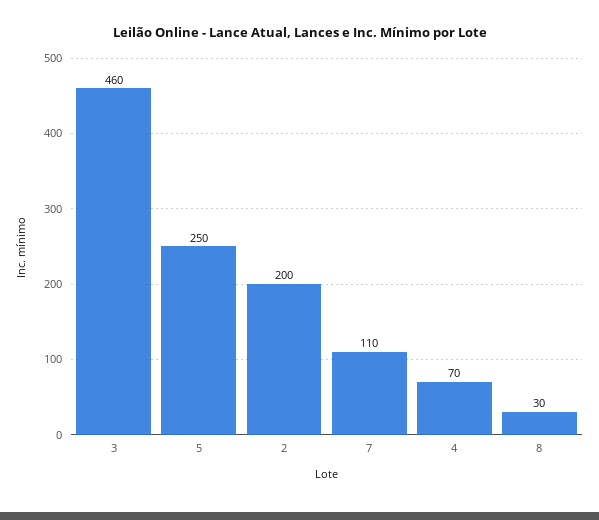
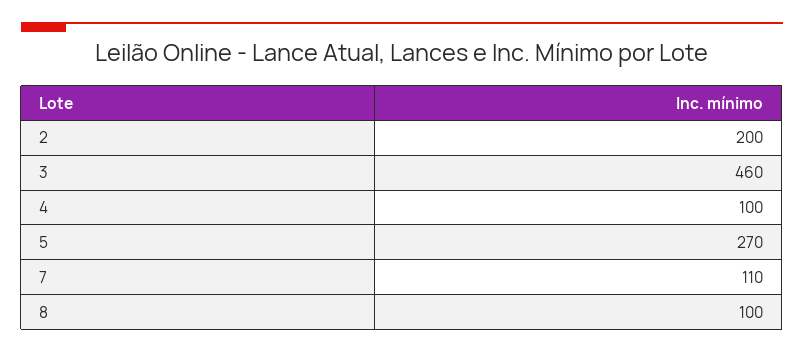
  {
    "3": 460,
-   "5": 250,
+   "5": 270,
    "2": 200,
    "7": 110,
-   "4": 70,
+   "4": 100,
-   "8": 30
+   "8": 100
  }

